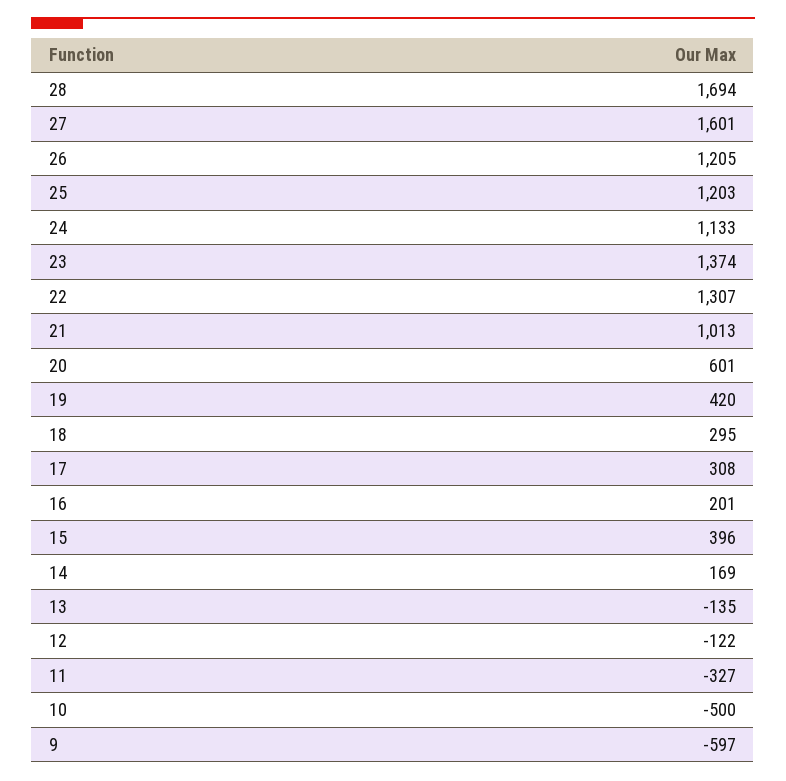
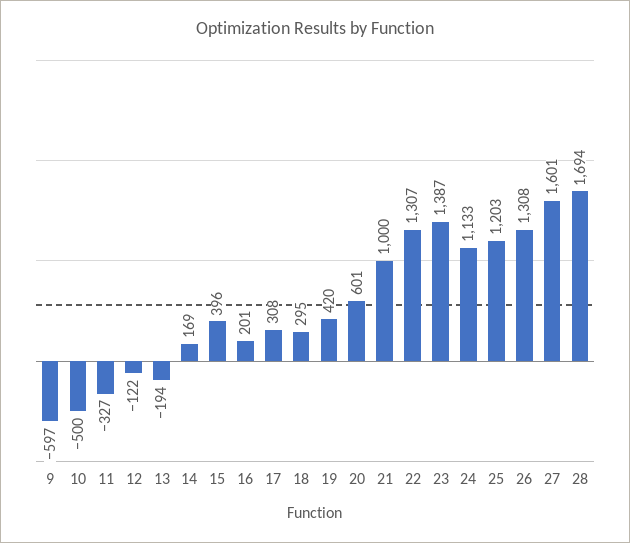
  {
    "28": 1694,
    "27": 1601,
-   "26": 1205,
+   "26": 1308,
    "25": 1203,
    "24": 1133,
-   "23": 1374,
+   "23": 1387,
    "22": 1307,
-   "21": 1013,
+   "21": 1000,
    "20": 601,
    "19": 420,
    "18": 295,
    "17": 308,
    "16": 201,
    "15": 396,
    "14": 169,
-   "13": -135,
+   "13": -194,
    "12": -122,
    "11": -327,
    "10": -500,
    "9": -597
  }

